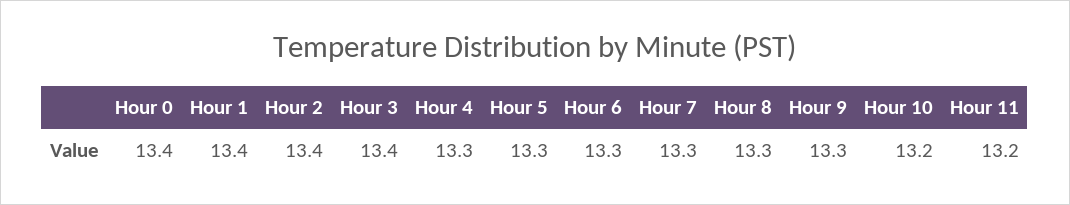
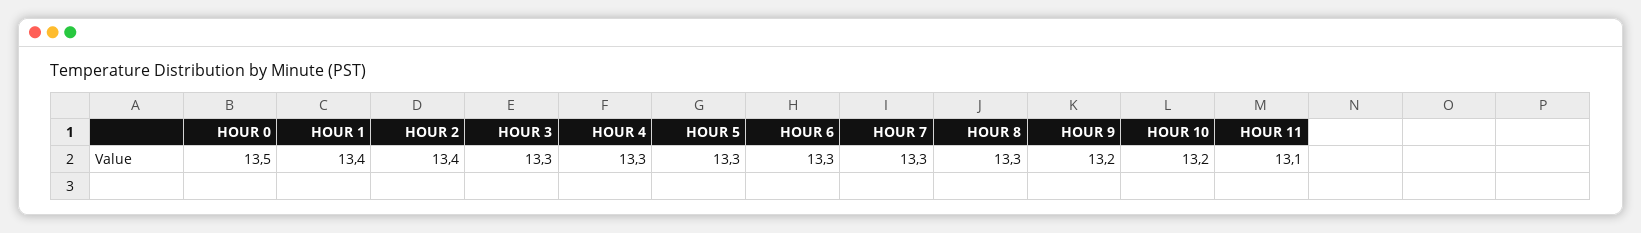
  {
-   "Hour 0": 13.4,
+   "Hour 0": 13.5,
    "Hour 1": 13.4,
    "Hour 2": 13.4,
-   "Hour 3": 13.4,
+   "Hour 3": 13.3,
    "Hour 4": 13.3,
    "Hour 5": 13.3,
    "Hour 6": 13.3,
    "Hour 7": 13.3,
    "Hour 8": 13.3,
-   "Hour 9": 13.3,
+   "Hour 9": 13.2,
    "Hour 10": 13.2,
-   "Hour 11": 13.2
+   "Hour 11": 13.1
  }

